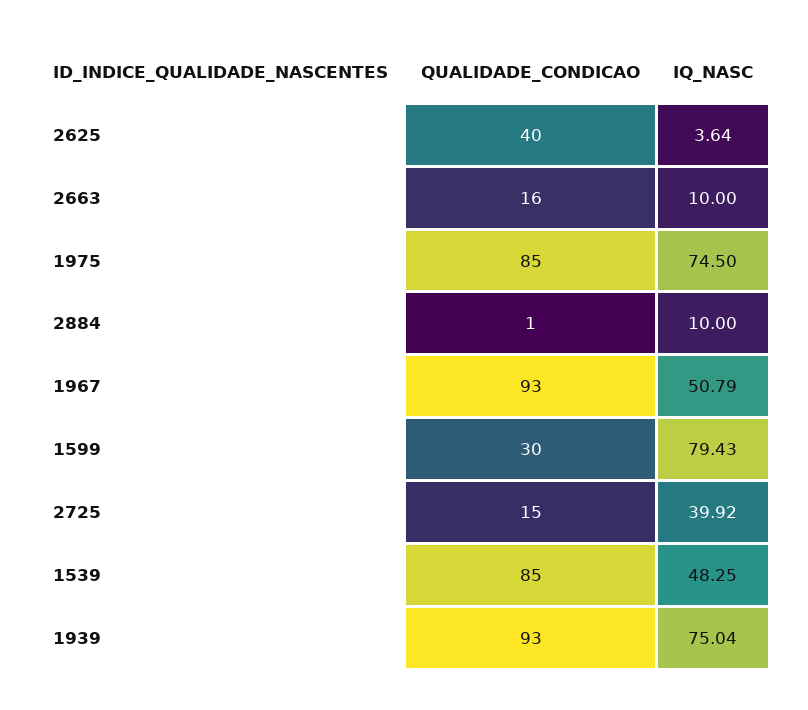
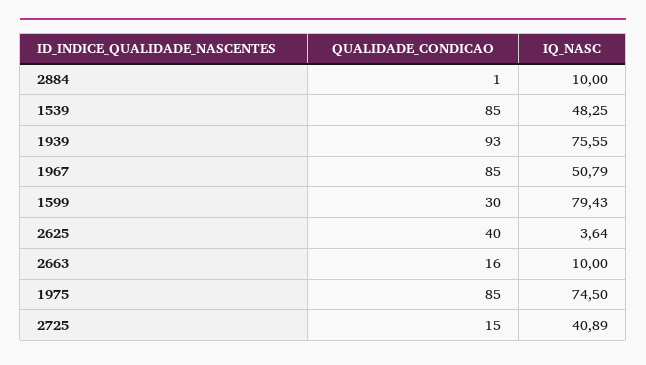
  {
    "QUALIDADE_CONDICAO": {
      "2625": 40,
      "2663": 16,
      "1975": 85,
      "2884": 1,
-     "1967": 93,
+     "1967": 85,
      "1599": 30,
      "2725": 15,
      "1539": 85,
      "1939": 93
    },
    "IQ_NASC": {
      "2625": 3.64,
      "2663": 10,
      "1975": 74.5,
      "2884": 10,
      "1967": 50.79,
      "1599": 79.43,
-     "2725": 39.92,
+     "2725": 40.89,
      "1539": 48.25,
-     "1939": 75.04
+     "1939": 75.55
    }
  }

